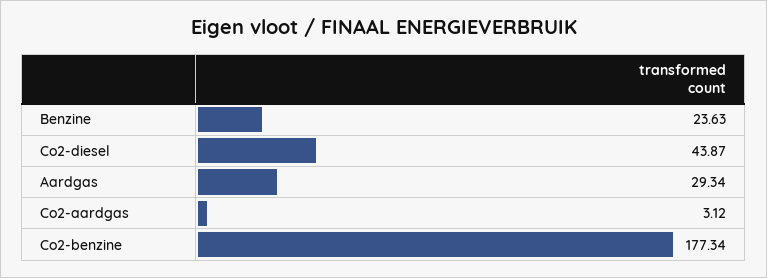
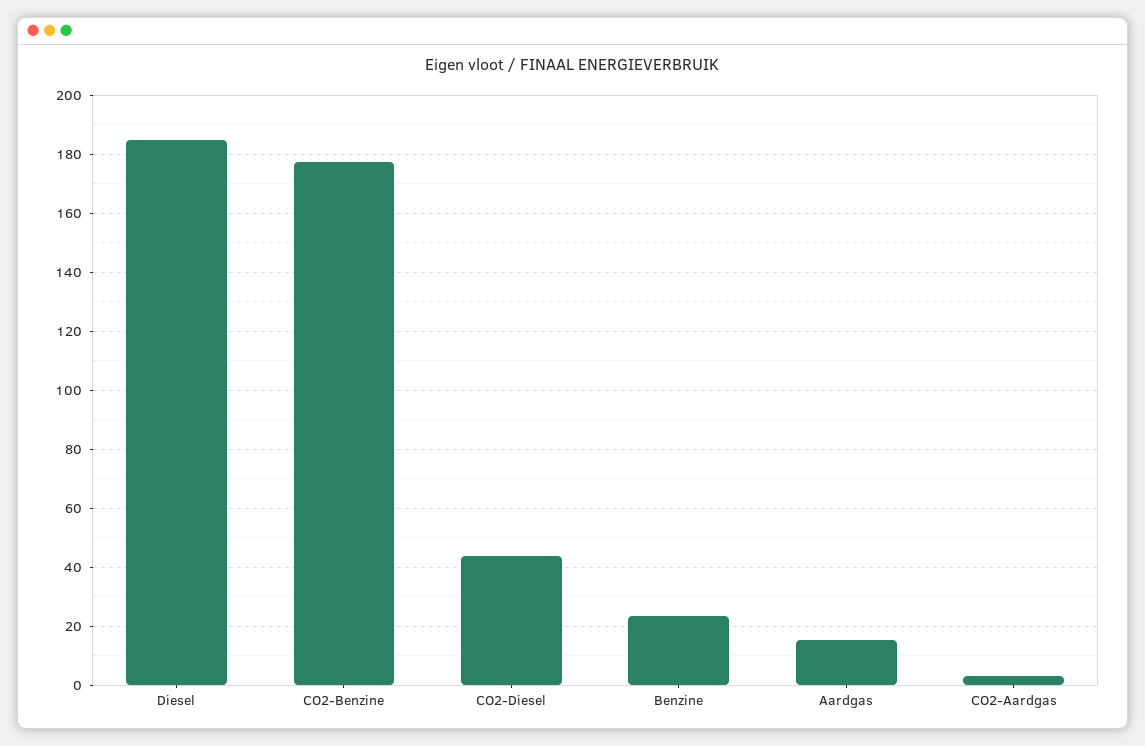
  {
    "Benzine": 23.63,
    "Co2-diesel": 43.87,
-   "Aardgas": 29.34,
+   "Aardgas": 15,
    "Co2-aardgas": 3.12,
-   "Co2-benzine": 177.34
+   "Co2-benzine": 177.34,
+   "Diesel": 185
  }

